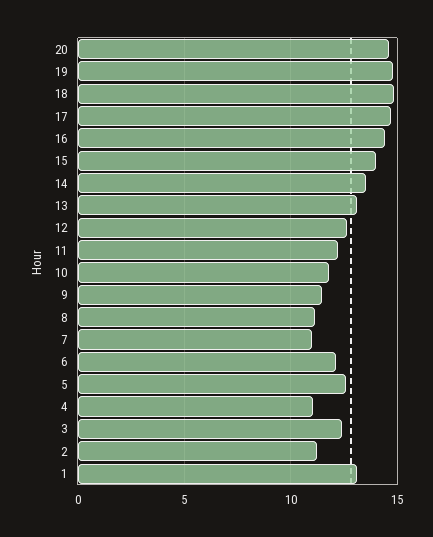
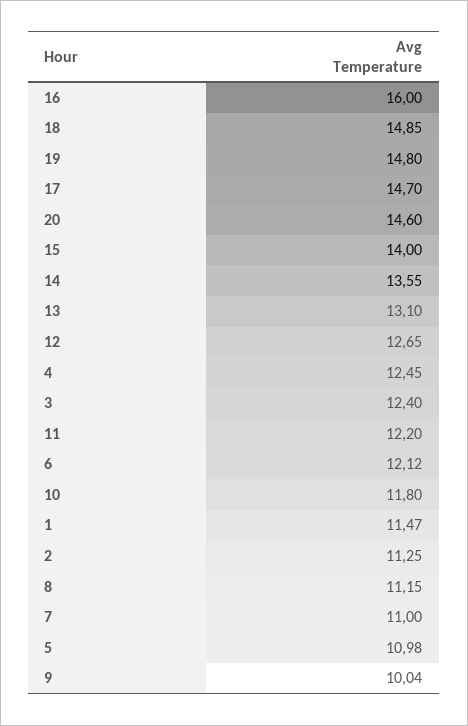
  {
    "20": 14.6,
    "19": 14.8,
    "18": 14.85,
    "17": 14.7,
-   "16": 14.5,
+   "16": 16,
    "15": 14,
    "14": 13.55,
    "13": 13.1,
    "12": 12.65,
    "11": 12.2,
    "10": 11.8,
-   "9": 11.5,
+   "9": 10.04,
    "8": 11.15,
    "7": 11,
    "6": 12.12,
-   "5": 12.5,
+   "5": 10.98,
-   "4": 11,
+   "4": 12.45,
    "3": 12.4,
    "2": 11.25,
-   "1": 13
+   "1": 11.47
  }

